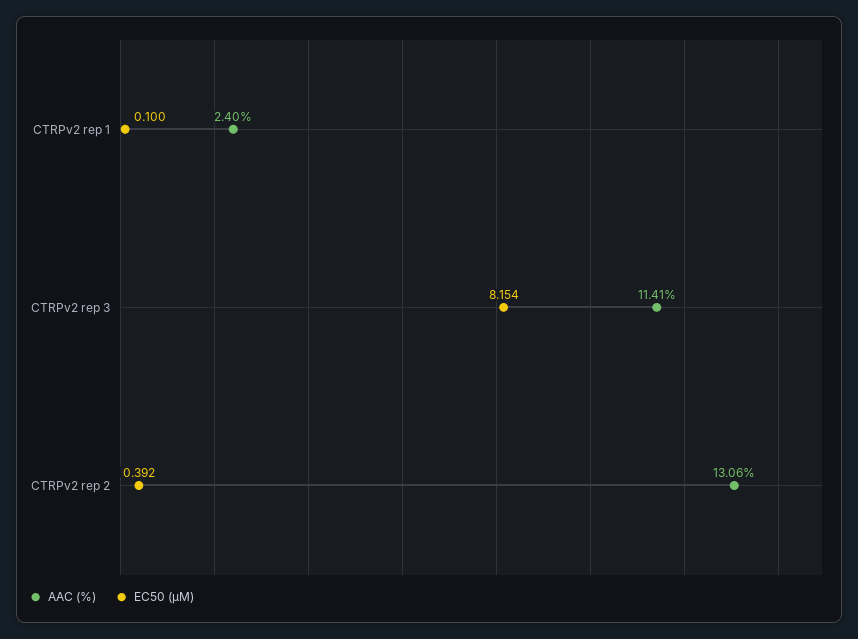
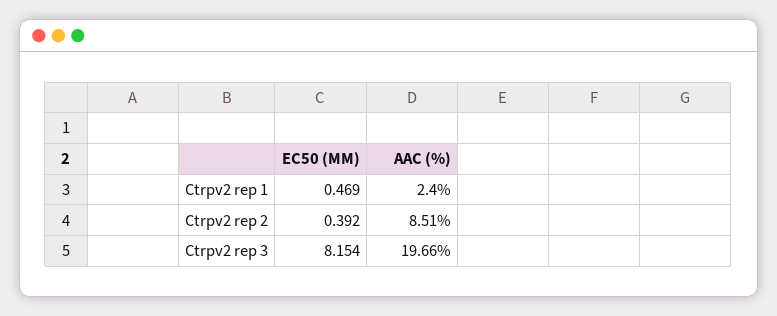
  {
    "AAC (%)": {
      "CTRPv2 rep 1": 2.4,
-     "CTRPv2 rep 3": 11.41,
+     "CTRPv2 rep 3": 19.66,
-     "CTRPv2 rep 2": 13.06
+     "CTRPv2 rep 2": 8.51
    },
    "EC50 (µM)": {
-     "CTRPv2 rep 1": 0.1,
+     "CTRPv2 rep 1": 0.469,
      "CTRPv2 rep 3": 8.154,
      "CTRPv2 rep 2": 0.392
    }
  }

